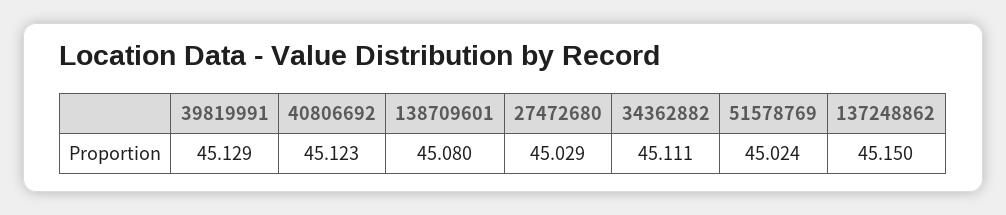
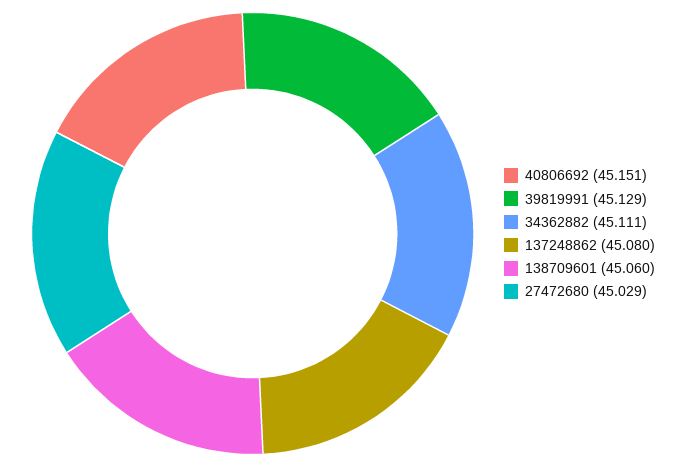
  {
    "39819991": 45.129,
-   "40806692": 45.123,
+   "40806692": 45.151,
-   "138709601": 45.08,
+   "138709601": 45.06,
    "27472680": 45.029,
    "34362882": 45.111,
-   "51578769": 45.024,
-   "137248862": 45.15
+   "137248862": 45.08
  }

